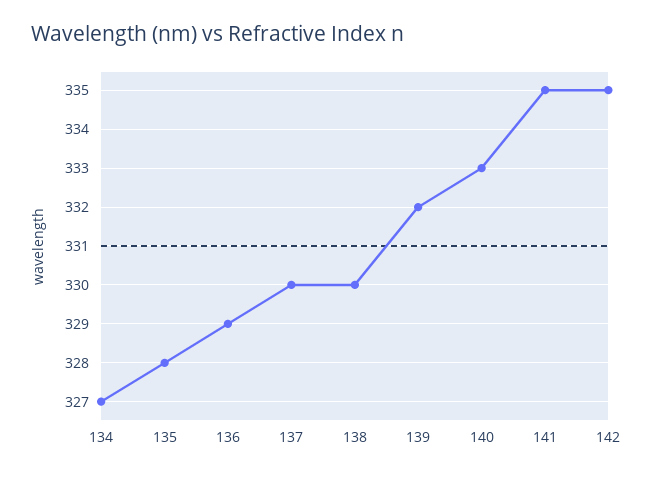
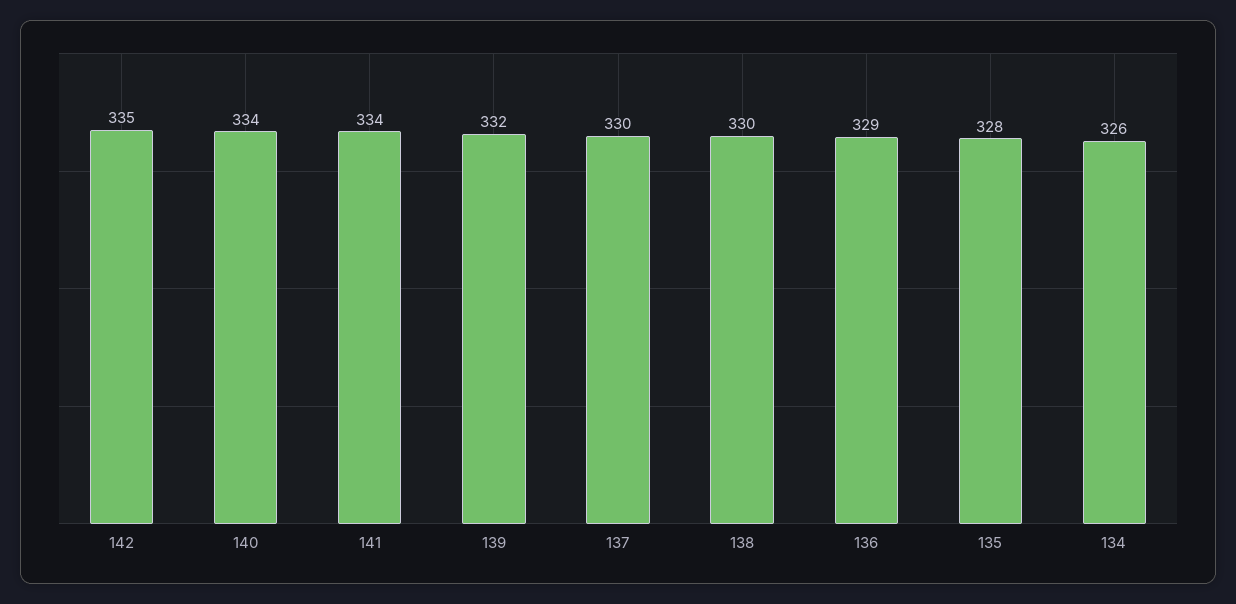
  {
-   "134": 327,
+   "134": 326,
    "135": 328,
    "136": 329,
    "137": 330,
    "138": 330,
    "139": 332,
-   "140": 333,
+   "140": 334,
-   "141": 335,
+   "141": 334,
    "142": 335
  }

